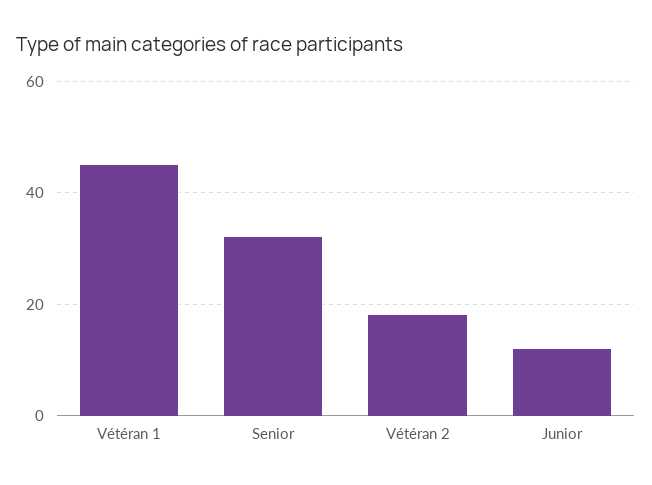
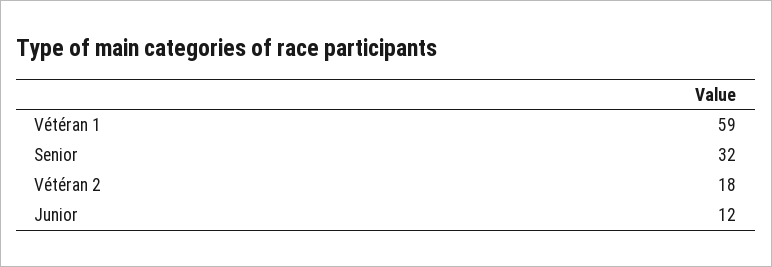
  {
-   "Vétéran 1": 45,
+   "Vétéran 1": 59,
    "Senior": 32,
    "Vétéran 2": 18,
    "Junior": 12
  }

